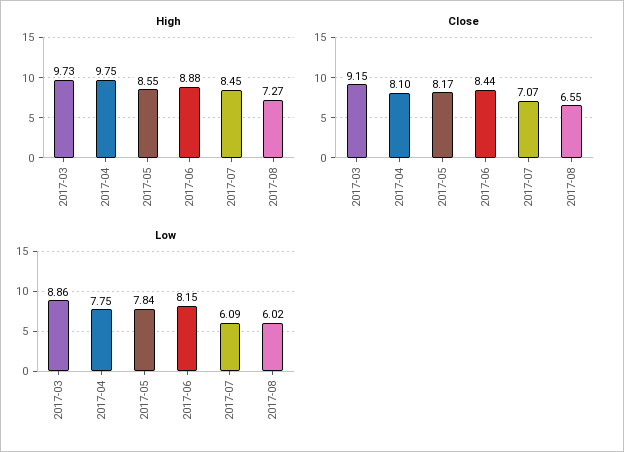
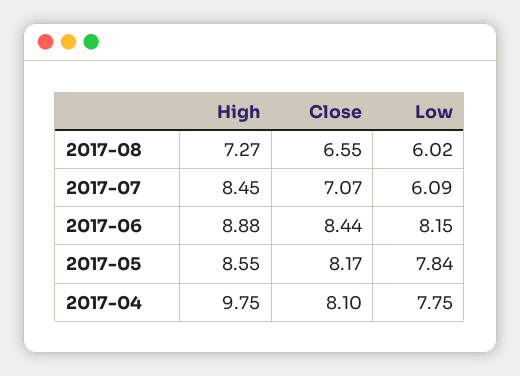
  {
    "High": {
-     "2017-03": 9.73,
      "2017-04": 9.75,
      "2017-05": 8.55,
      "2017-06": 8.88,
      "2017-07": 8.45,
      "2017-08": 7.27
    },
    "Close": {
-     "2017-03": 9.15,
      "2017-04": 8.1,
      "2017-05": 8.17,
      "2017-06": 8.44,
      "2017-07": 7.07,
      "2017-08": 6.55
    },
    "Low": {
-     "2017-03": 8.86,
      "2017-04": 7.75,
      "2017-05": 7.84,
      "2017-06": 8.15,
      "2017-07": 6.09,
      "2017-08": 6.02
    }
  }

